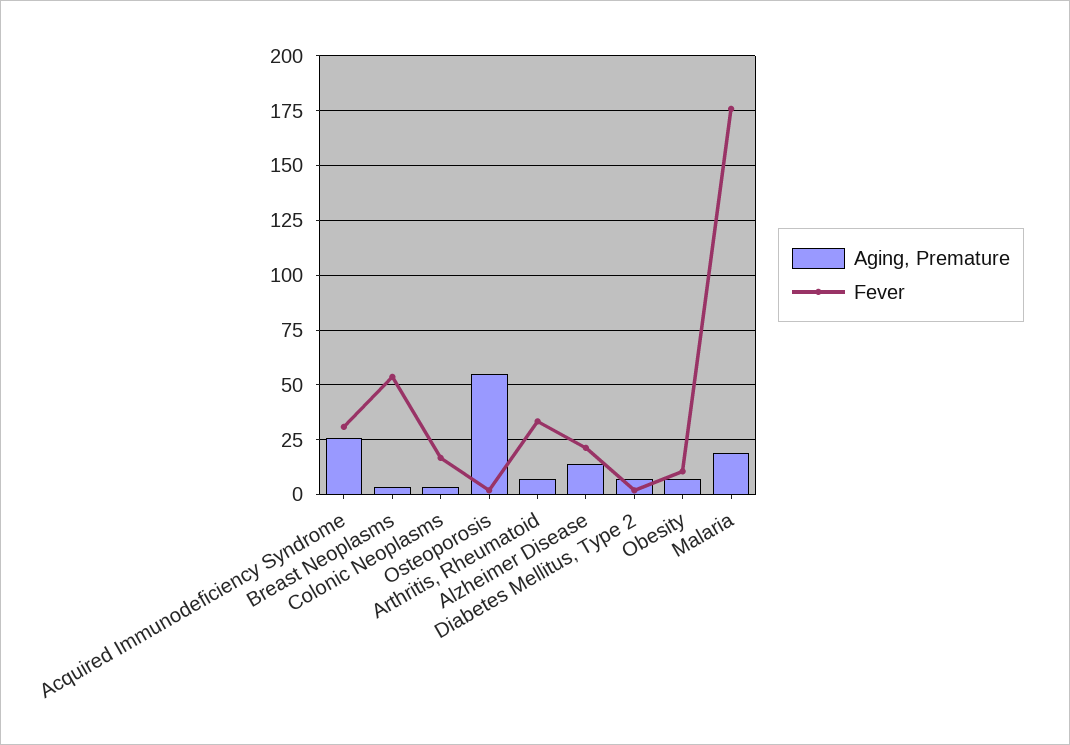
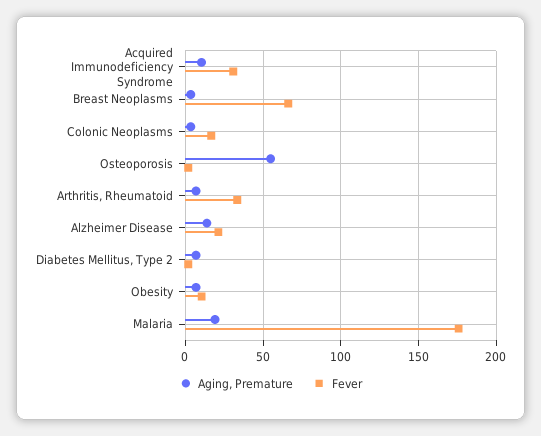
  {
    "Aging, Premature": {
-     "Acquired Immunodeficiency Syndrome": 25,
+     "Acquired Immunodeficiency Syndrome": 10,
      "Breast Neoplasms": 5,
      "Colonic Neoplasms": 5,
      "Osteoporosis": 55,
      "Arthritis, Rheumatoid": 5,
      "Alzheimer Disease": 15,
      "Diabetes Mellitus, Type 2": 5,
      "Obesity": 5,
      "Malaria": 20
    },
    "Fever": {
      "Acquired Immunodeficiency Syndrome": 30,
-     "Breast Neoplasms": 55,
+     "Breast Neoplasms": 65,
      "Colonic Neoplasms": 15,
      "Osteoporosis": 0,
      "Arthritis, Rheumatoid": 35,
      "Alzheimer Disease": 20,
      "Diabetes Mellitus, Type 2": 0,
      "Obesity": 10,
      "Malaria": 175
    }
  }

